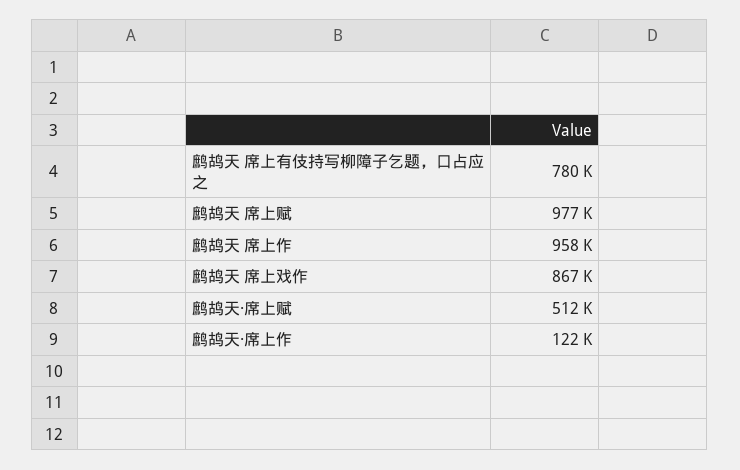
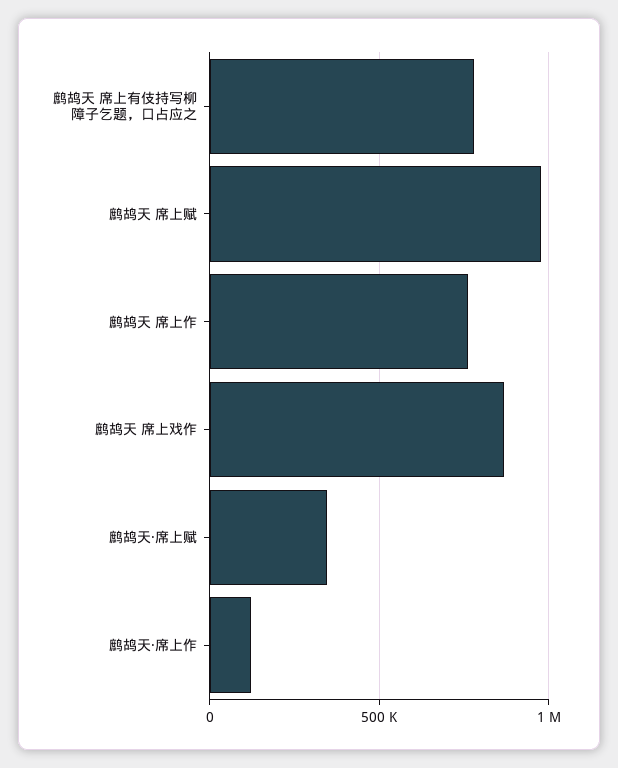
  {
    "鹧鸪天 席上有伎持写柳障子乞题，口占应之": 780000,
    "鹧鸪天 席上赋": 977000,
-   "鹧鸪天 席上作": 958000,
+   "鹧鸪天 席上作": 750000,
    "鹧鸪天 席上戏作": 867000,
-   "鹧鸪天·席上赋": 512000,
+   "鹧鸪天·席上赋": 350000,
    "鹧鸪天·席上作": 122000
  }

